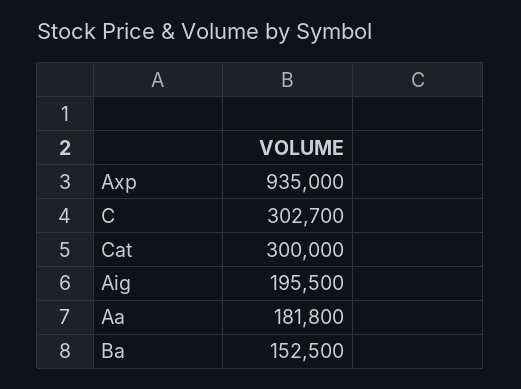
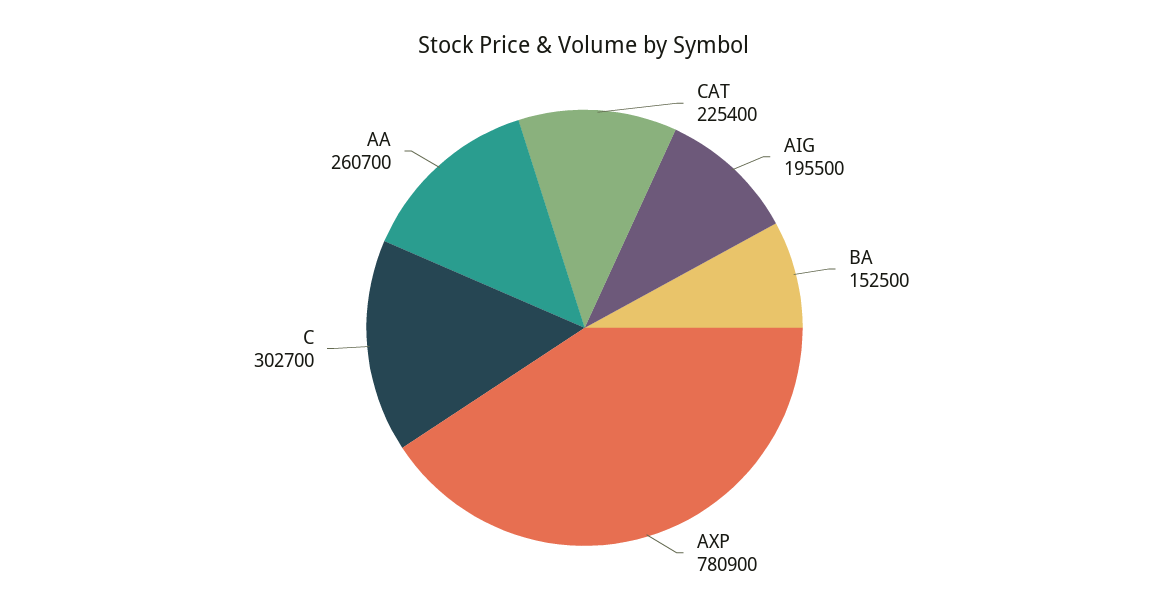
  {
-   "Axp": 935000,
+   "Axp": 780900,
    "C": 302700,
-   "Cat": 300000,
+   "Cat": 225400,
    "Aig": 195500,
-   "Aa": 181800,
+   "Aa": 260700,
    "Ba": 152500
  }

